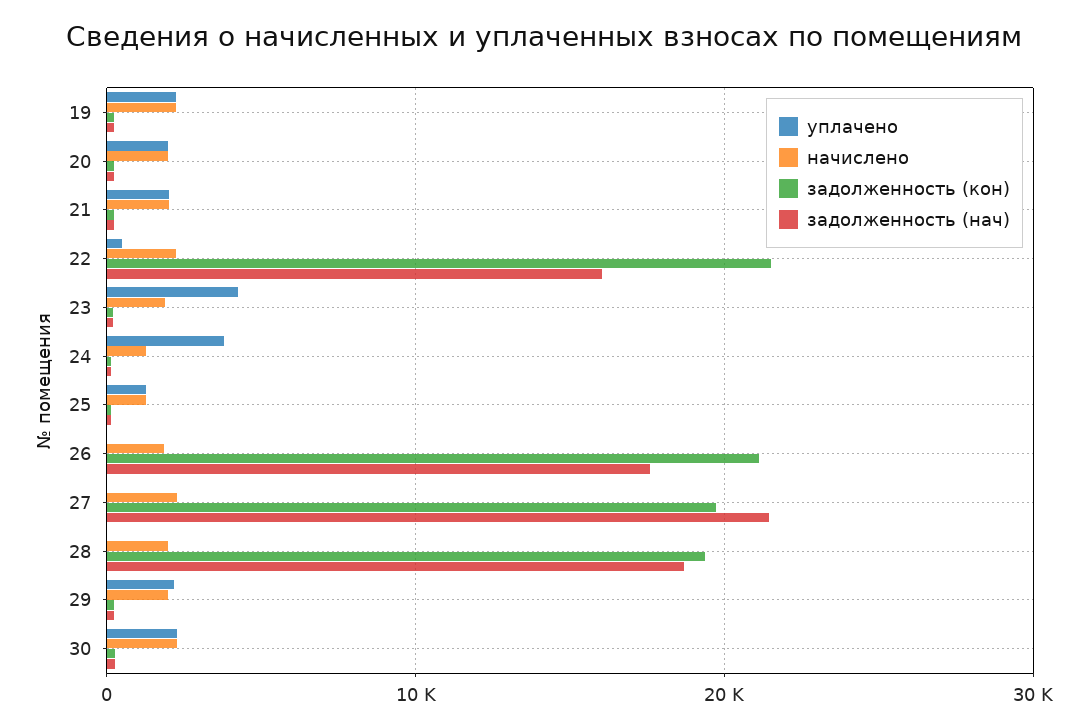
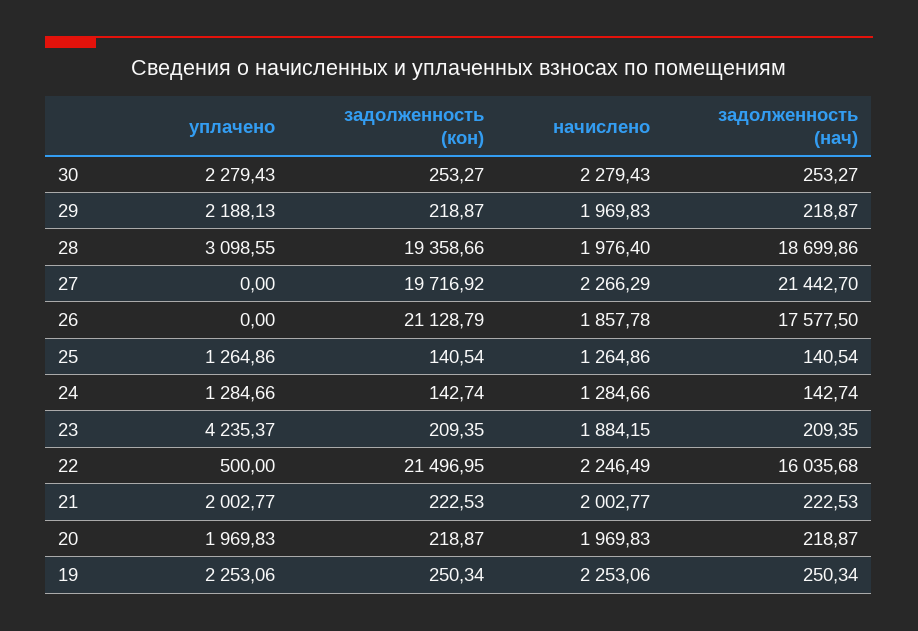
  {
    "уплачено": {
      "19": 2253.06,
      "20": 1969.83,
      "21": 2002.77,
      "22": 500,
      "23": 4235.37,
-     "24": 4000,
+     "24": 1284.66,
      "25": 1264.86,
      "26": 0,
      "27": 0,
-     "28": 0,
+     "28": 3098.55,
      "29": 2188.13,
      "30": 2279.43
    },
    "начислено": {
      "19": 2253.06,
      "20": 1969.83,
      "21": 2002.77,
      "22": 2246.49,
      "23": 1884.15,
      "24": 1284.66,
      "25": 1264.86,
      "26": 1857.78,
      "27": 2266.29,
      "28": 1976.4,
      "29": 1969.83,
      "30": 2279.43
    },
    "задолженность (кон)": {
      "19": 250.34,
      "20": 218.87,
      "21": 222.53,
      "22": 21496.95,
      "23": 209.35,
      "24": 142.74,
      "25": 140.54,
      "26": 21128.79,
      "27": 19716.92,
      "28": 19358.66,
      "29": 218.87,
      "30": 253.27
    },
    "задолженность (нач)": {
      "19": 250.34,
      "20": 218.87,
      "21": 222.53,
      "22": 16035.68,
      "23": 209.35,
      "24": 142.74,
      "25": 140.54,
      "26": 17577.5,
      "27": 21442.7,
      "28": 18699.86,
      "29": 218.87,
      "30": 253.27
    }
  }

